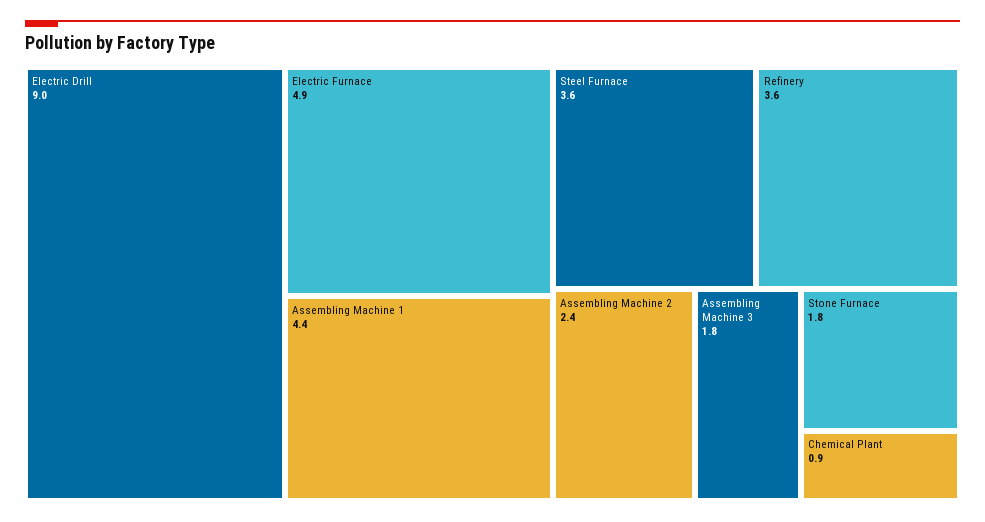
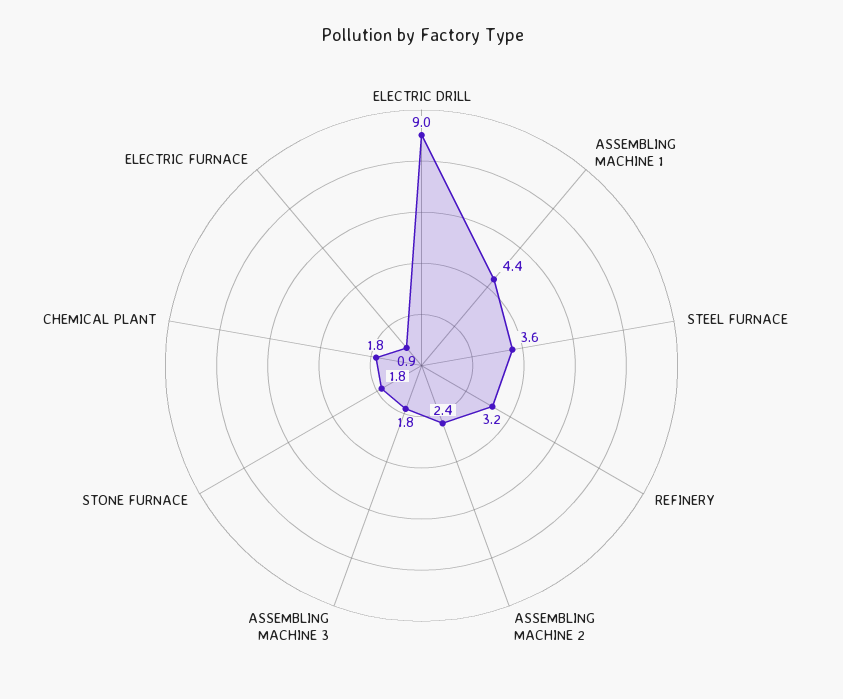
  {
    "Electric Drill": 9,
-   "Electric Furnace": 4.9,
+   "Electric Furnace": 0.9,
    "Assembling Machine 1": 4.4,
    "Steel Furnace": 3.6,
-   "Refinery": 3.6,
+   "Refinery": 3.2,
    "Assembling Machine 2": 2.4,
    "Assembling Machine 3": 1.8,
    "Stone Furnace": 1.8,
-   "Chemical Plant": 0.9
+   "Chemical Plant": 1.8
  }

